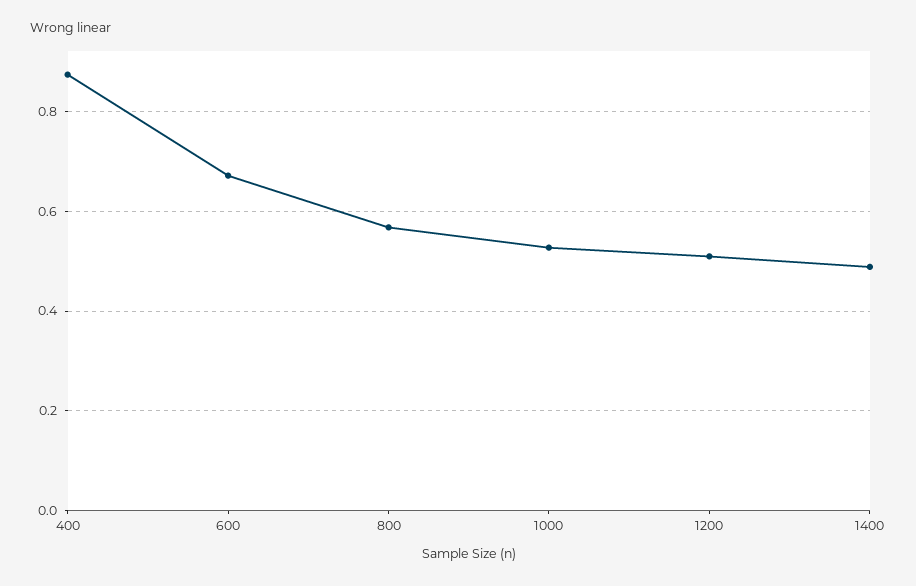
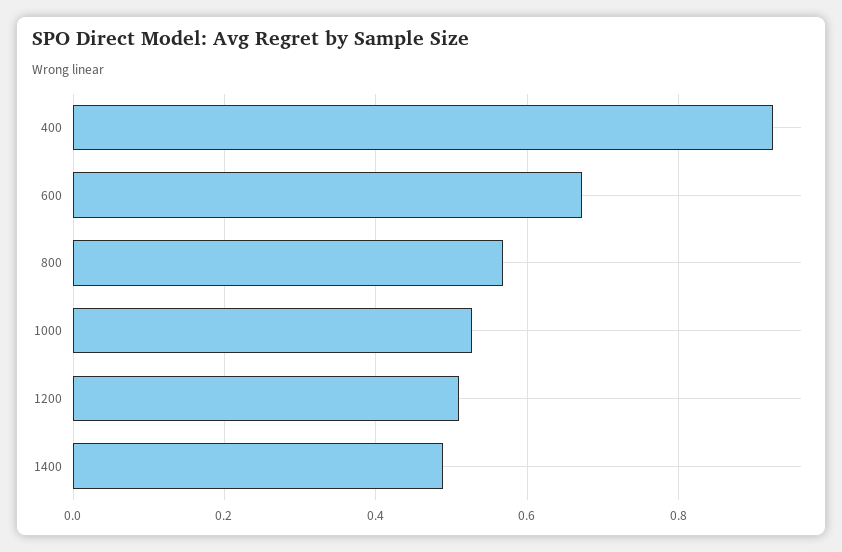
  {
-   "400": 0.88,
+   "400": 0.92,
    "600": 0.68,
    "800": 0.56,
    "1000": 0.52,
    "1200": 0.5,
    "1400": 0.48
  }

